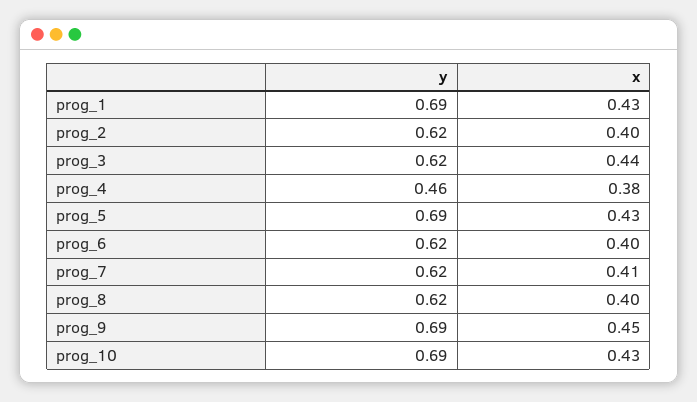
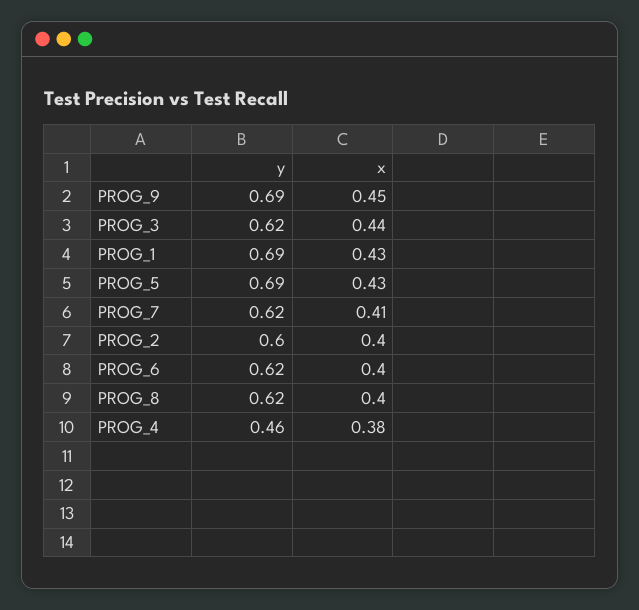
  {
    "y": {
      "prog_1": 0.69,
-     "prog_2": 0.62,
+     "prog_2": 0.6,
      "prog_3": 0.62,
      "prog_4": 0.46,
      "prog_5": 0.69,
      "prog_6": 0.62,
      "prog_7": 0.62,
      "prog_8": 0.62,
-     "prog_9": 0.69,
+     "prog_9": 0.69
-     "prog_10": 0.69
    },
    "x": {
      "prog_1": 0.43,
      "prog_2": 0.4,
      "prog_3": 0.44,
      "prog_4": 0.38,
      "prog_5": 0.43,
      "prog_6": 0.4,
      "prog_7": 0.41,
      "prog_8": 0.4,
-     "prog_9": 0.45,
+     "prog_9": 0.45
-     "prog_10": 0.43
    }
  }

